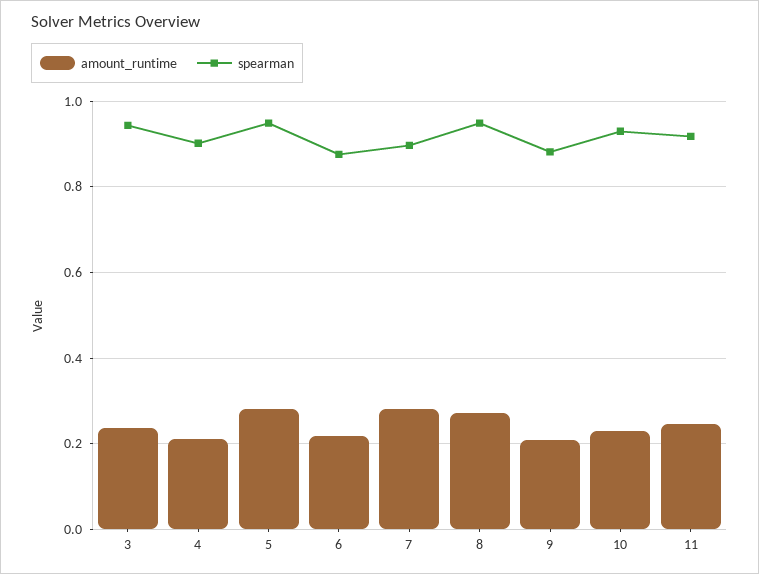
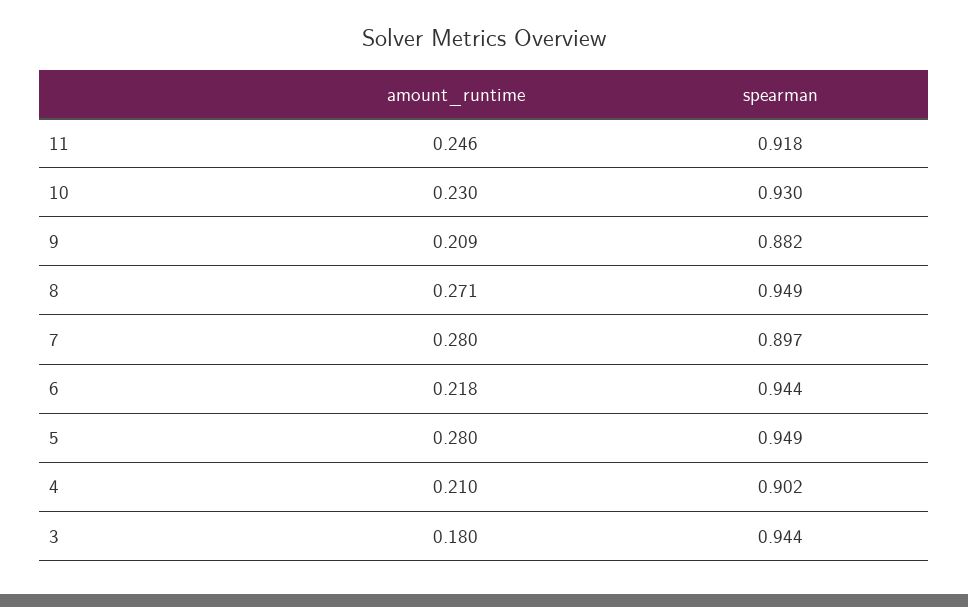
  {
    "amount_runtime": {
-     "3": 0.24,
+     "3": 0.18,
      "4": 0.21,
      "5": 0.28,
      "6": 0.218,
      "7": 0.28,
      "8": 0.271,
      "9": 0.209,
      "10": 0.23,
      "11": 0.246
    },
    "spearman": {
      "3": 0.944,
      "4": 0.902,
      "5": 0.949,
-     "6": 0.88,
+     "6": 0.944,
      "7": 0.897,
      "8": 0.949,
      "9": 0.882,
      "10": 0.93,
      "11": 0.918
    }
  }

